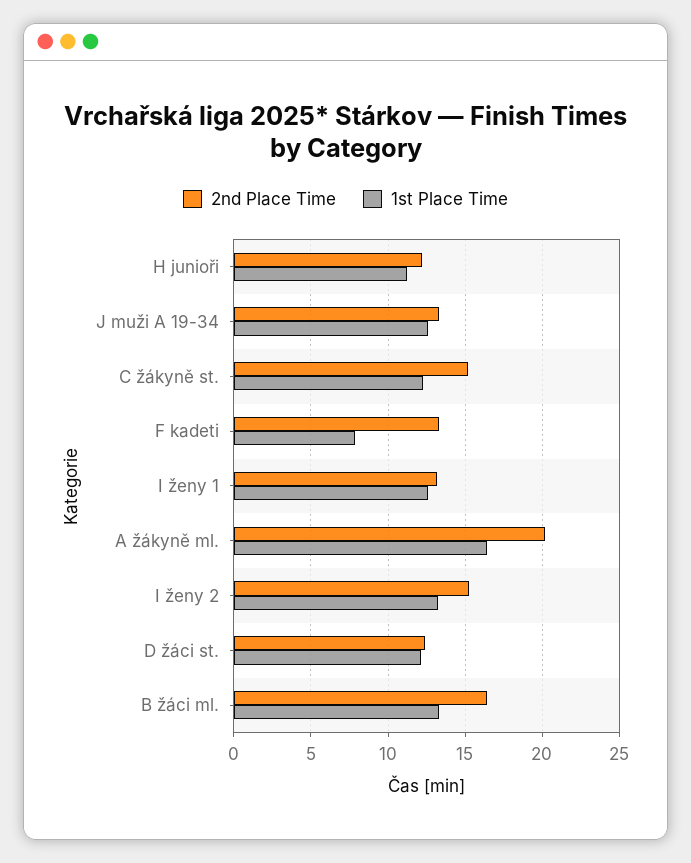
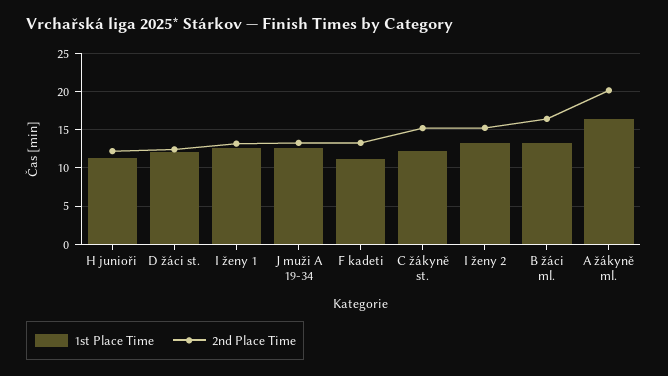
  {
    "2nd Place Time": {
      "H junioři": 12,
      "J muži A 19-34": 13.5,
      "C žákyně st.": 15,
      "F kadeti": 13.5,
      "I ženy 1": 13,
      "A žákyně ml.": 20,
      "I ženy 2": 15,
      "D žáci st.": 12.5,
      "B žáci ml.": 16.5
    },
    "1st Place Time": {
      "H junioři": 11,
      "J muži A 19-34": 12.5,
      "C žákyně st.": 12,
-     "F kadeti": 8,
+     "F kadeti": 11,
      "I ženy 1": 12.5,
      "A žákyně ml.": 16.5,
      "I ženy 2": 13.5,
      "D žáci st.": 12,
      "B žáci ml.": 13.5
    }
  }

